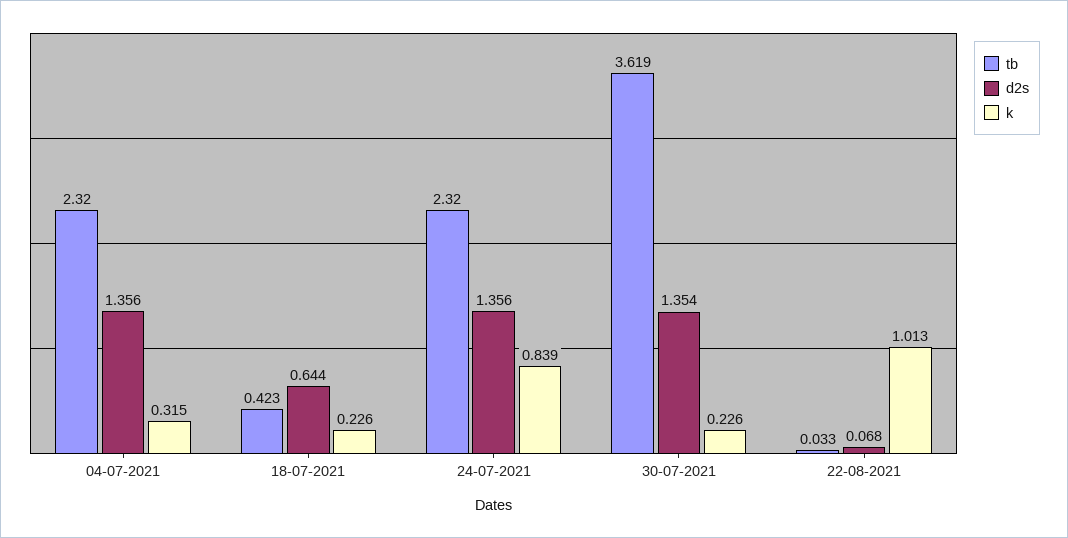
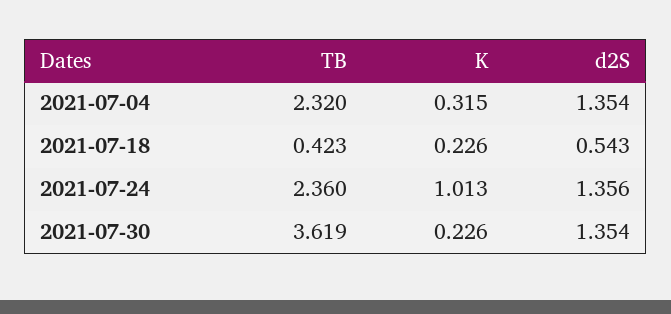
  {
    "tb": {
      "04-07-2021": 2.32,
      "18-07-2021": 0.423,
-     "24-07-2021": 2.32,
+     "24-07-2021": 2.36,
-     "30-07-2021": 3.619,
+     "30-07-2021": 3.619
-     "22-08-2021": 0.033
    },
    "d2s": {
-     "04-07-2021": 1.356,
+     "04-07-2021": 1.354,
-     "18-07-2021": 0.644,
+     "18-07-2021": 0.543,
      "24-07-2021": 1.356,
-     "30-07-2021": 1.354,
+     "30-07-2021": 1.354
-     "22-08-2021": 0.068
    },
    "k": {
      "04-07-2021": 0.315,
      "18-07-2021": 0.226,
-     "24-07-2021": 0.839,
+     "24-07-2021": 1.013,
-     "30-07-2021": 0.226,
+     "30-07-2021": 0.226
-     "22-08-2021": 1.013
    }
  }

